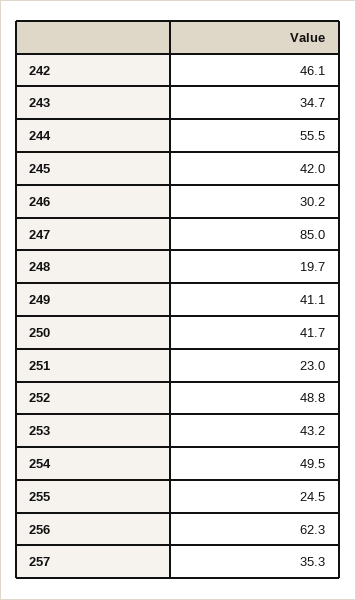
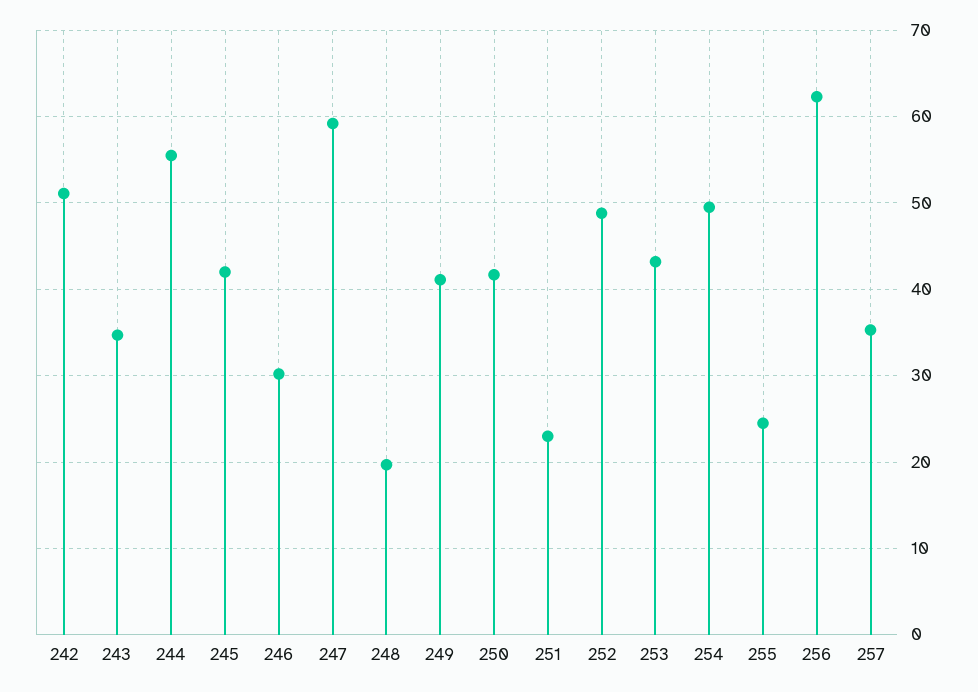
  {
-   "242": 46.1,
+   "242": 51,
    "243": 34.7,
    "244": 55.5,
    "245": 42,
    "246": 30.2,
-   "247": 85,
+   "247": 59,
    "248": 19.7,
    "249": 41.1,
    "250": 41.7,
    "251": 23,
    "252": 48.8,
    "253": 43.2,
    "254": 49.5,
    "255": 24.5,
    "256": 62.3,
    "257": 35.3
  }

